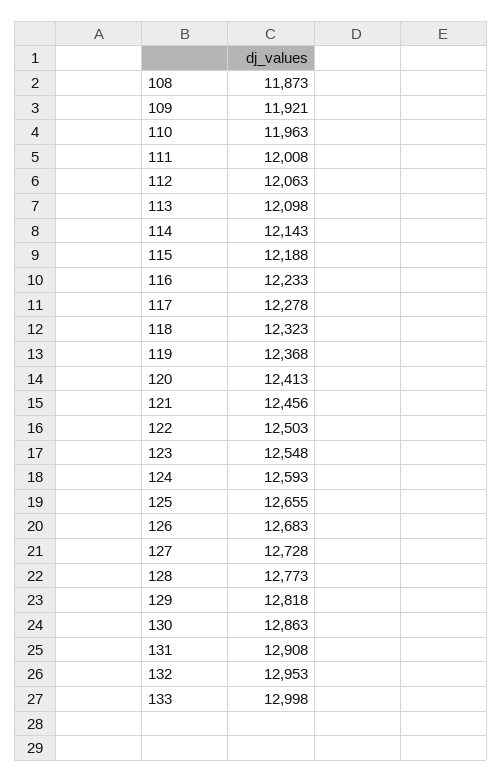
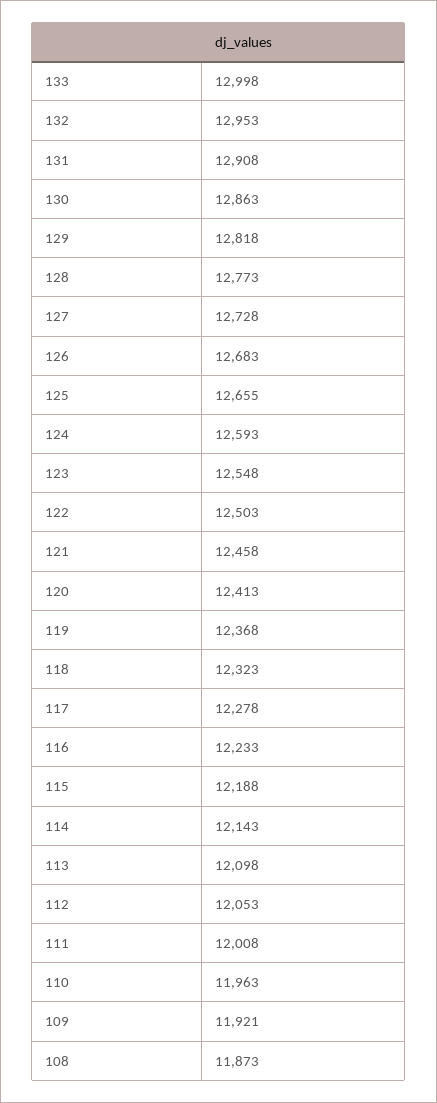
  {
    "108": 11873,
    "109": 11921,
    "110": 11963,
    "111": 12008,
-   "112": 12063,
+   "112": 12053,
    "113": 12098,
    "114": 12143,
    "115": 12188,
    "116": 12233,
    "117": 12278,
    "118": 12323,
    "119": 12368,
    "120": 12413,
-   "121": 12456,
+   "121": 12458,
    "122": 12503,
    "123": 12548,
    "124": 12593,
    "125": 12655,
    "126": 12683,
    "127": 12728,
    "128": 12773,
    "129": 12818,
    "130": 12863,
    "131": 12908,
    "132": 12953,
    "133": 12998
  }

